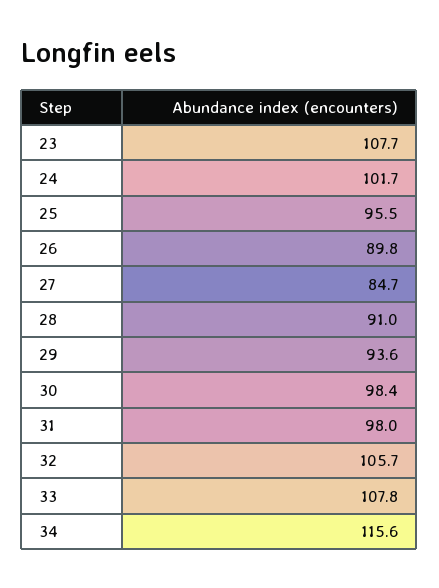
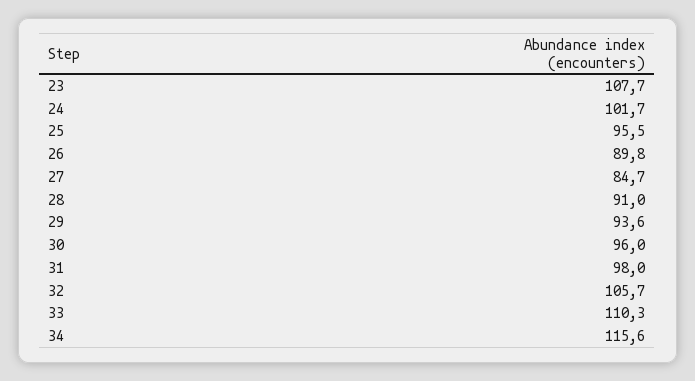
  {
    "23": 107.7,
    "24": 101.7,
    "25": 95.5,
    "26": 89.8,
    "27": 84.7,
    "28": 91,
    "29": 93.6,
-   "30": 98.4,
+   "30": 96,
    "31": 98,
    "32": 105.7,
-   "33": 107.8,
+   "33": 110.3,
    "34": 115.6
  }

